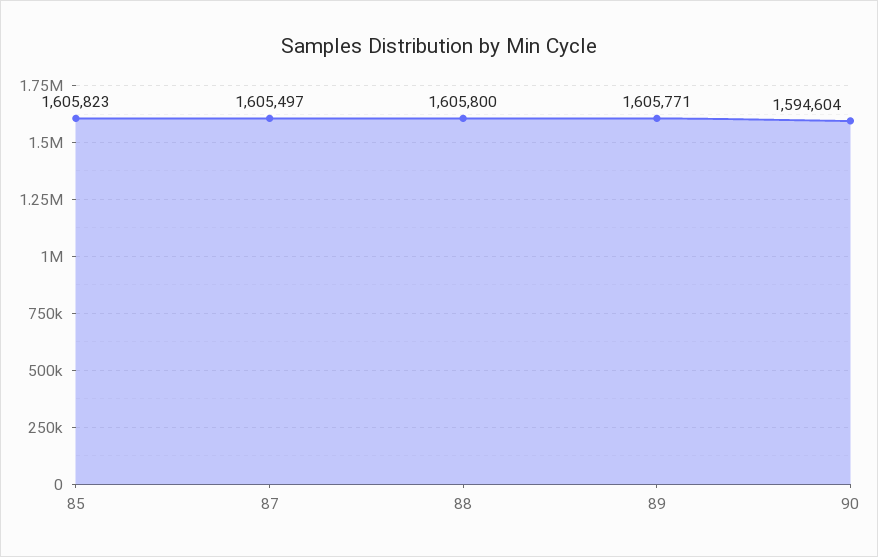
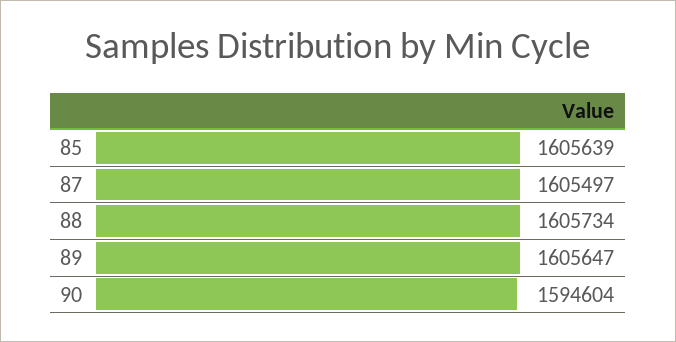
  {
-   "85": 1605823,
+   "85": 1605639,
    "87": 1605497,
-   "88": 1605800,
+   "88": 1605734,
-   "89": 1605771,
+   "89": 1605647,
    "90": 1594604
  }

